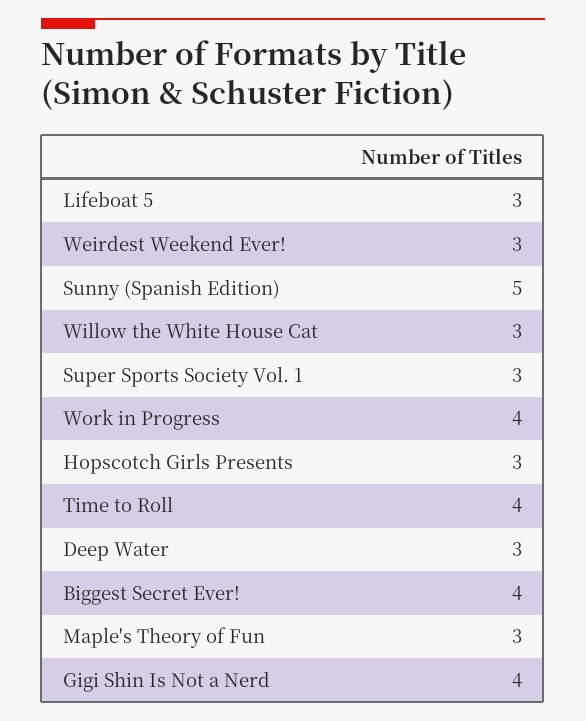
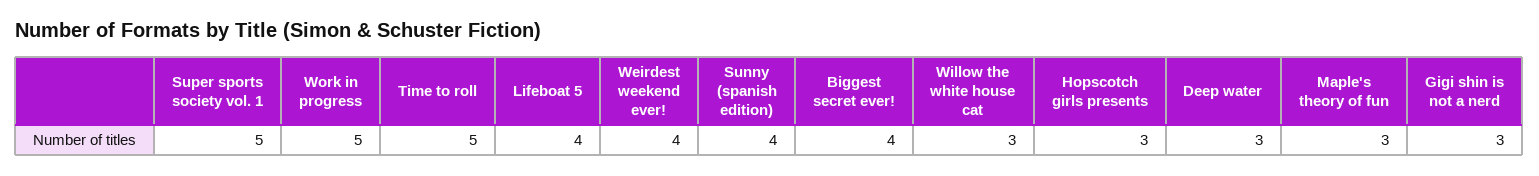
  {
-   "Lifeboat 5": 3,
+   "Lifeboat 5": 4,
-   "Weirdest Weekend Ever!": 3,
+   "Weirdest Weekend Ever!": 4,
-   "Sunny (Spanish Edition)": 5,
+   "Sunny (Spanish Edition)": 4,
    "Willow the White House Cat": 3,
-   "Super Sports Society Vol. 1": 3,
+   "Super Sports Society Vol. 1": 5,
-   "Work in Progress": 4,
+   "Work in Progress": 5,
    "Hopscotch Girls Presents": 3,
-   "Time to Roll": 4,
+   "Time to Roll": 5,
    "Deep Water": 3,
    "Biggest Secret Ever!": 4,
    "Maple's Theory of Fun": 3,
-   "Gigi Shin Is Not a Nerd": 4
+   "Gigi Shin Is Not a Nerd": 3
  }

